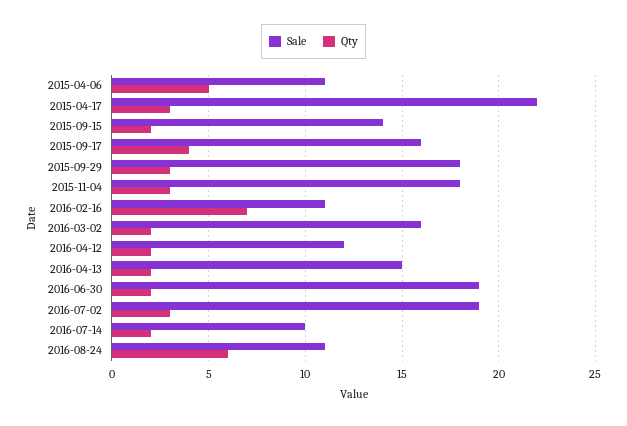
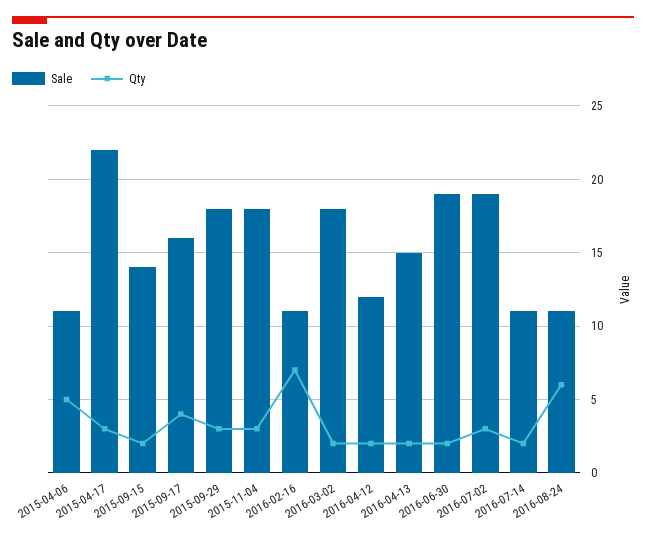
  {
    "Sale": {
      "2015-04-06": 11,
      "2015-04-17": 22,
      "2015-09-15": 14,
      "2015-09-17": 16,
      "2015-09-29": 18,
      "2015-11-04": 18,
      "2016-02-16": 11,
-     "2016-03-02": 16,
+     "2016-03-02": 18,
      "2016-04-12": 12,
      "2016-04-13": 15,
      "2016-06-30": 19,
      "2016-07-02": 19,
-     "2016-07-14": 10,
+     "2016-07-14": 11,
      "2016-08-24": 11
    },
    "Qty": {
      "2015-04-06": 5,
      "2015-04-17": 3,
      "2015-09-15": 2,
      "2015-09-17": 4,
      "2015-09-29": 3,
      "2015-11-04": 3,
      "2016-02-16": 7,
      "2016-03-02": 2,
      "2016-04-12": 2,
      "2016-04-13": 2,
      "2016-06-30": 2,
      "2016-07-02": 3,
      "2016-07-14": 2,
      "2016-08-24": 6
    }
  }

